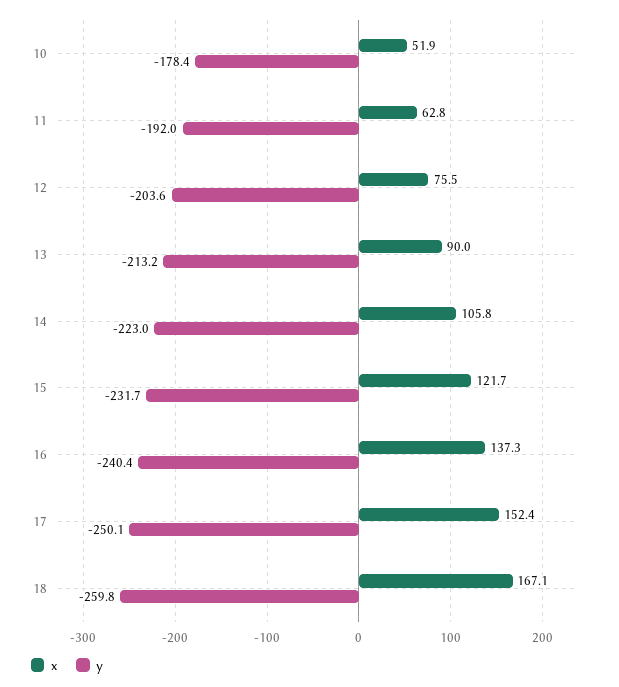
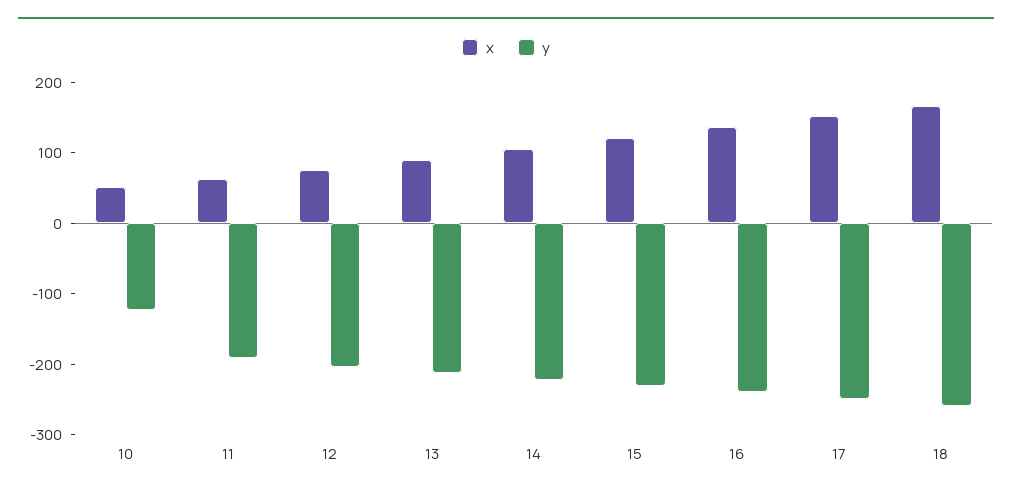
  {
    "x": {
      "10": 51.9,
      "11": 62.8,
      "12": 75.5,
      "13": 90,
      "14": 105.8,
      "15": 121.7,
      "16": 137.3,
      "17": 152.4,
      "18": 167.1
    },
    "y": {
-     "10": -178.4,
+     "10": -120,
      "11": -192,
      "12": -203.6,
      "13": -213.2,
      "14": -223,
      "15": -231.7,
      "16": -240.4,
      "17": -250.1,
      "18": -259.8
    }
  }

